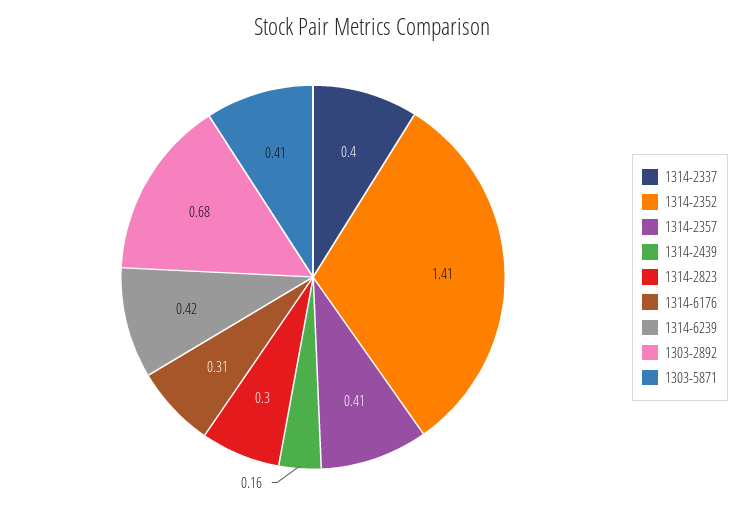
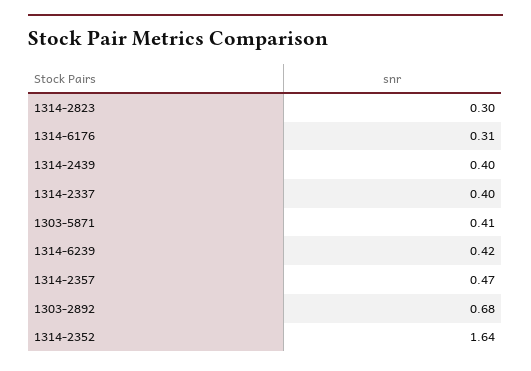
  {
    "1314-2337": 0.4,
-   "1314-2352": 1.41,
+   "1314-2352": 1.64,
-   "1314-2357": 0.41,
+   "1314-2357": 0.47,
-   "1314-2439": 0.16,
+   "1314-2439": 0.4,
    "1314-2823": 0.3,
    "1314-6176": 0.31,
    "1314-6239": 0.42,
    "1303-2892": 0.68,
    "1303-5871": 0.41
  }

